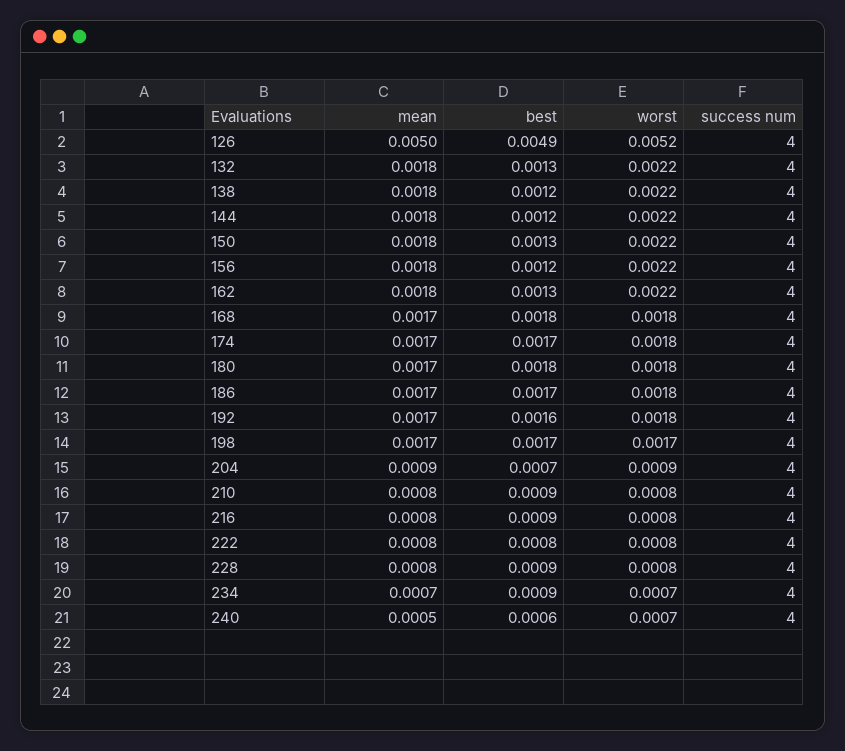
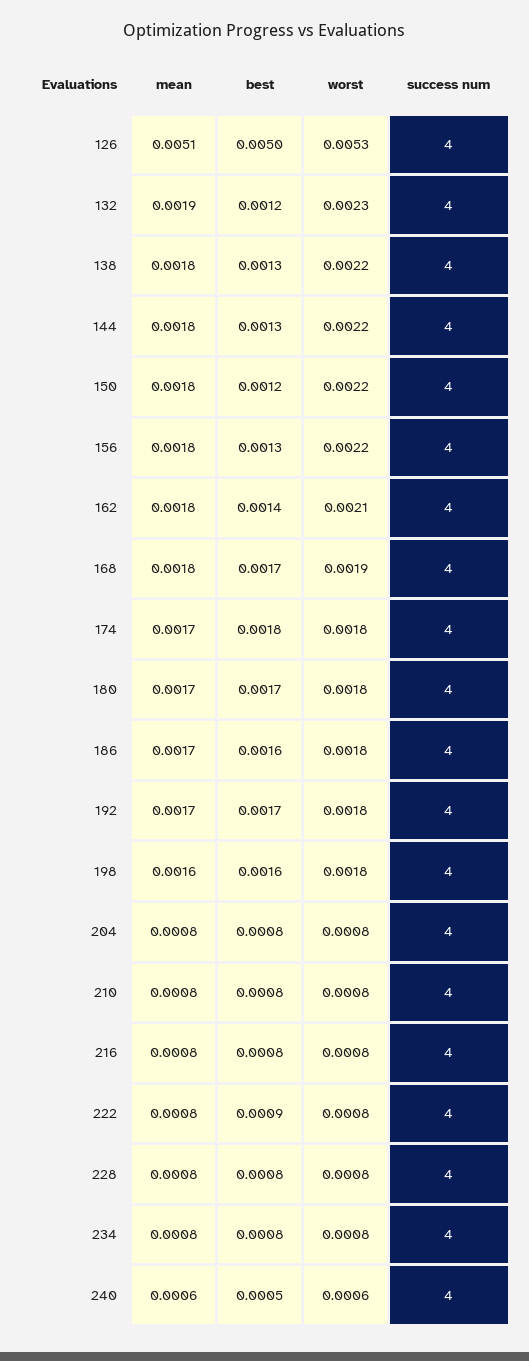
  {
    "mean": {
-     "126": 0.005,
+     "126": 0.0051,
-     "132": 0.0018,
+     "132": 0.0019,
      "138": 0.0018,
      "144": 0.0018,
      "150": 0.0018,
      "156": 0.0018,
      "162": 0.0018,
-     "168": 0.0017,
+     "168": 0.0018,
      "174": 0.0017,
      "180": 0.0017,
      "186": 0.0017,
      "192": 0.0017,
-     "198": 0.0017,
+     "198": 0.0016,
-     "204": 0.0009,
+     "204": 0.0008,
      "210": 0.0008,
      "216": 0.0008,
      "222": 0.0008,
      "228": 0.0008,
-     "234": 0.0007,
+     "234": 0.0008,
-     "240": 0.0005
+     "240": 0.0006
    },
    "best": {
-     "126": 0.0049,
+     "126": 0.005,
-     "132": 0.0013,
+     "132": 0.0012,
-     "138": 0.0012,
+     "138": 0.0013,
-     "144": 0.0012,
+     "144": 0.0013,
-     "150": 0.0013,
+     "150": 0.0012,
-     "156": 0.0012,
+     "156": 0.0013,
-     "162": 0.0013,
+     "162": 0.0014,
-     "168": 0.0018,
+     "168": 0.0017,
-     "174": 0.0017,
+     "174": 0.0018,
-     "180": 0.0018,
+     "180": 0.0017,
-     "186": 0.0017,
+     "186": 0.0016,
-     "192": 0.0016,
+     "192": 0.0017,
-     "198": 0.0017,
+     "198": 0.0016,
-     "204": 0.0007,
+     "204": 0.0008,
-     "210": 0.0009,
+     "210": 0.0008,
-     "216": 0.0009,
+     "216": 0.0008,
-     "222": 0.0008,
+     "222": 0.0009,
-     "228": 0.0009,
+     "228": 0.0008,
-     "234": 0.0009,
+     "234": 0.0008,
-     "240": 0.0006
+     "240": 0.0005
    },
    "worst": {
-     "126": 0.0052,
+     "126": 0.0053,
-     "132": 0.0022,
+     "132": 0.0023,
      "138": 0.0022,
      "144": 0.0022,
      "150": 0.0022,
      "156": 0.0022,
-     "162": 0.0022,
+     "162": 0.0021,
-     "168": 0.0018,
+     "168": 0.0019,
      "174": 0.0018,
      "180": 0.0018,
      "186": 0.0018,
      "192": 0.0018,
-     "198": 0.0017,
+     "198": 0.0018,
-     "204": 0.0009,
+     "204": 0.0008,
      "210": 0.0008,
      "216": 0.0008,
      "222": 0.0008,
      "228": 0.0008,
-     "234": 0.0007,
+     "234": 0.0008,
-     "240": 0.0007
+     "240": 0.0006
    },
    "success num": {
      "126": 4,
      "132": 4,
      "138": 4,
      "144": 4,
      "150": 4,
      "156": 4,
      "162": 4,
      "168": 4,
      "174": 4,
      "180": 4,
      "186": 4,
      "192": 4,
      "198": 4,
      "204": 4,
      "210": 4,
      "216": 4,
      "222": 4,
      "228": 4,
      "234": 4,
      "240": 4
    }
  }

